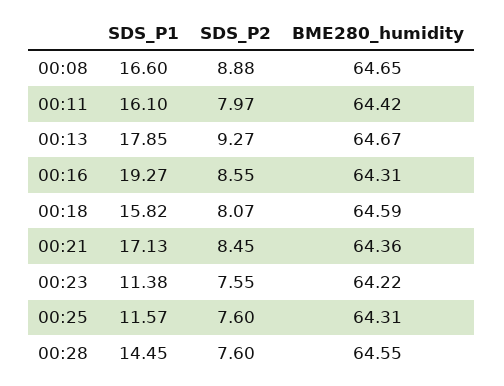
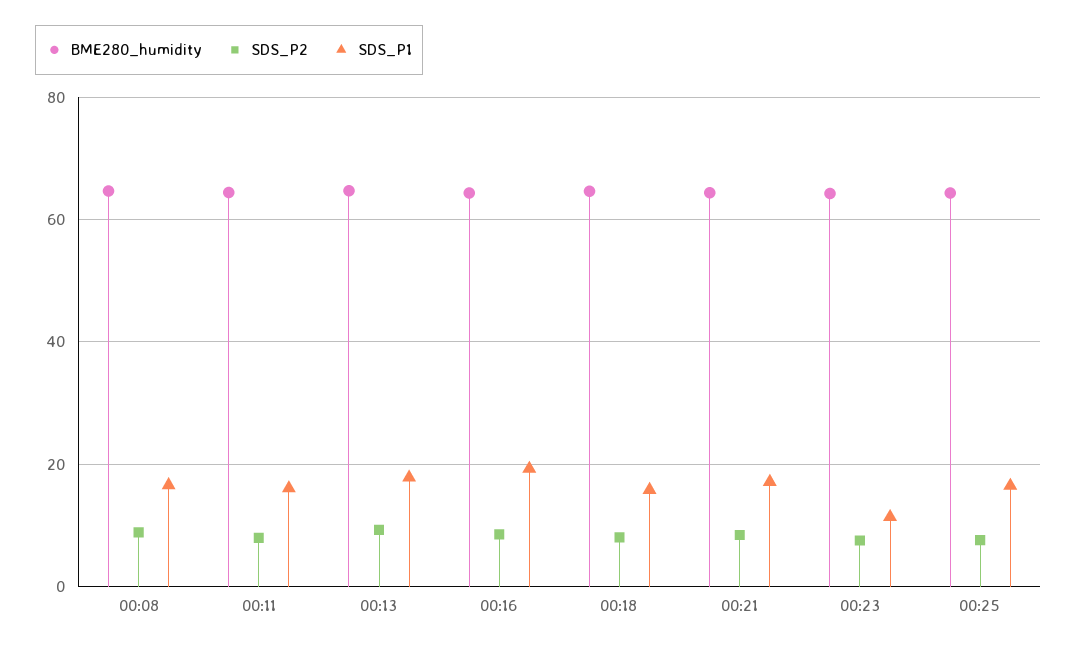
  {
    "SDS_P1": {
      "00:08": 16.6,
      "00:11": 16.1,
      "00:13": 17.85,
      "00:16": 19.27,
      "00:18": 15.82,
      "00:21": 17.13,
      "00:23": 11.38,
-     "00:25": 11.57,
+     "00:25": 16
-     "00:28": 14.45
    },
    "SDS_P2": {
      "00:08": 8.88,
      "00:11": 7.97,
      "00:13": 9.27,
      "00:16": 8.55,
      "00:18": 8.07,
      "00:21": 8.45,
      "00:23": 7.55,
-     "00:25": 7.6,
+     "00:25": 7.6
-     "00:28": 7.6
    },
    "BME280_humidity": {
      "00:08": 64.65,
      "00:11": 64.42,
      "00:13": 64.67,
      "00:16": 64.31,
      "00:18": 64.59,
      "00:21": 64.36,
      "00:23": 64.22,
-     "00:25": 64.31,
+     "00:25": 64.31
-     "00:28": 64.55
    }
  }

